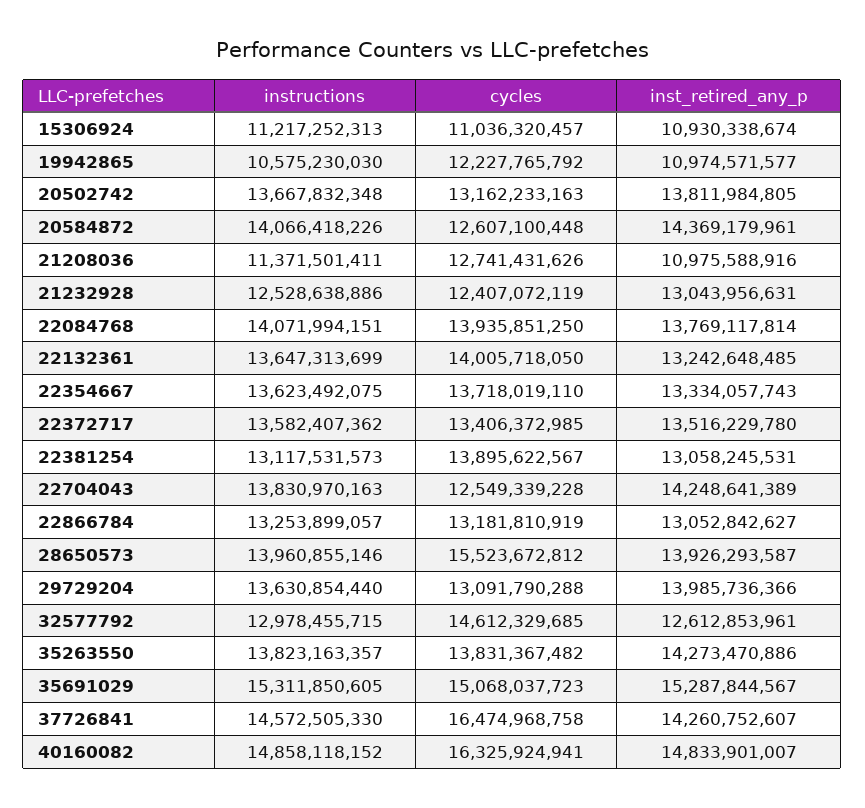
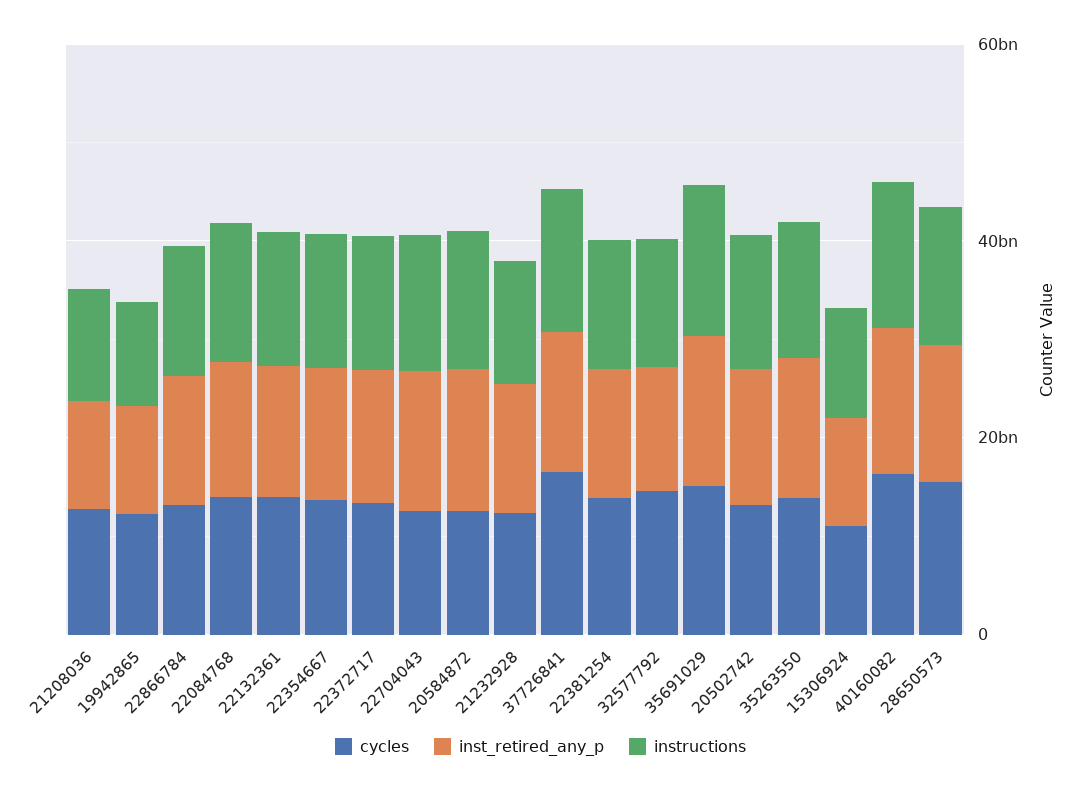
  {
    "instructions": {
      "15306924": 11217252313,
      "19942865": 10575230030,
      "20502742": 13667832348,
      "20584872": 14066418226,
      "21208036": 11371501411,
      "21232928": 12528638886,
      "22084768": 14071994151,
      "22132361": 13647313699,
      "22354667": 13623492075,
      "22372717": 13582407362,
      "22381254": 13117531573,
      "22704043": 13830970163,
      "22866784": 13253899057,
      "28650573": 13960855146,
-     "29729204": 13630854440,
      "32577792": 12978455715,
      "35263550": 13823163357,
      "35691029": 15311850605,
      "37726841": 14572505330,
      "40160082": 14858118152
    },
    "cycles": {
      "15306924": 11036320457,
      "19942865": 12227765792,
      "20502742": 13162233163,
      "20584872": 12607100448,
      "21208036": 12741431626,
      "21232928": 12407072119,
      "22084768": 13935851250,
      "22132361": 14005718050,
      "22354667": 13718019110,
      "22372717": 13406372985,
      "22381254": 13895622567,
      "22704043": 12549339228,
      "22866784": 13181810919,
      "28650573": 15523672812,
-     "29729204": 13091790288,
      "32577792": 14612329685,
      "35263550": 13831367482,
      "35691029": 15068037723,
      "37726841": 16474968758,
      "40160082": 16325924941
    },
    "inst_retired_any_p": {
      "15306924": 10930338674,
      "19942865": 10974571577,
      "20502742": 13811984805,
      "20584872": 14369179961,
      "21208036": 10975588916,
      "21232928": 13043956631,
      "22084768": 13769117814,
      "22132361": 13242648485,
      "22354667": 13334057743,
      "22372717": 13516229780,
      "22381254": 13058245531,
      "22704043": 14248641389,
      "22866784": 13052842627,
      "28650573": 13926293587,
-     "29729204": 13985736366,
      "32577792": 12612853961,
      "35263550": 14273470886,
      "35691029": 15287844567,
      "37726841": 14260752607,
      "40160082": 14833901007
    }
  }

